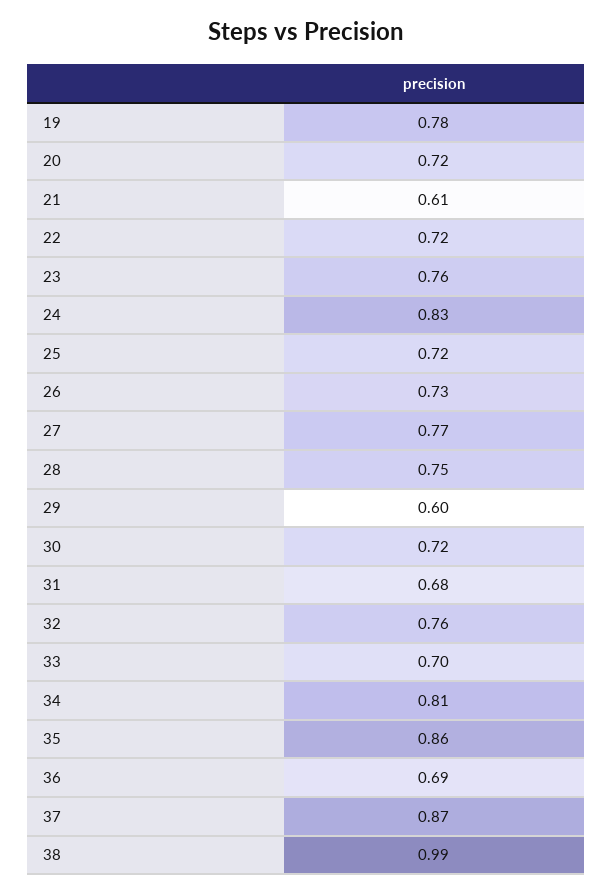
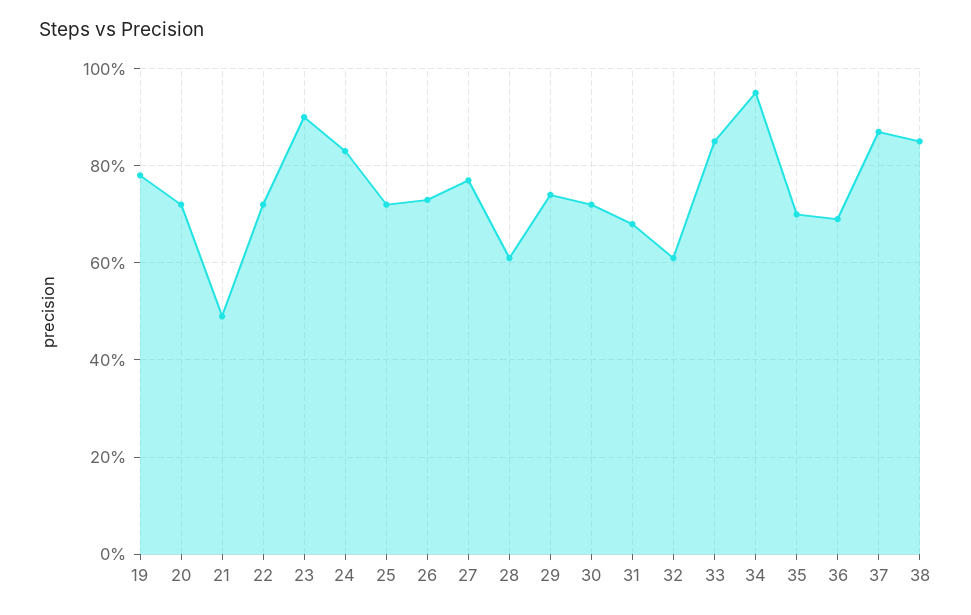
  {
    "19": 0.78,
    "20": 0.72,
-   "21": 0.61,
+   "21": 0.5,
    "22": 0.72,
-   "23": 0.76,
+   "23": 0.9,
    "24": 0.83,
    "25": 0.72,
    "26": 0.73,
    "27": 0.77,
-   "28": 0.75,
+   "28": 0.6,
-   "29": 0.6,
+   "29": 0.75,
    "30": 0.72,
    "31": 0.68,
-   "32": 0.76,
+   "32": 0.6,
-   "33": 0.7,
+   "33": 0.85,
-   "34": 0.81,
+   "34": 0.95,
-   "35": 0.86,
+   "35": 0.7,
    "36": 0.69,
    "37": 0.87,
-   "38": 0.99
+   "38": 0.85
  }

